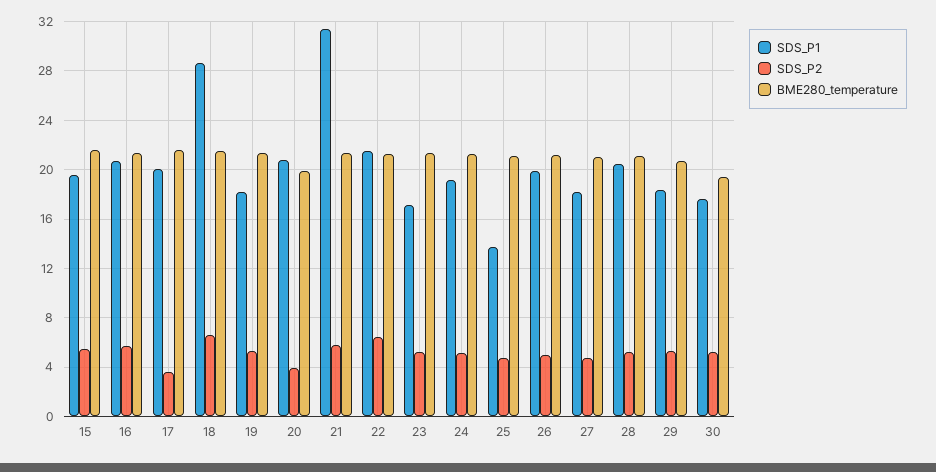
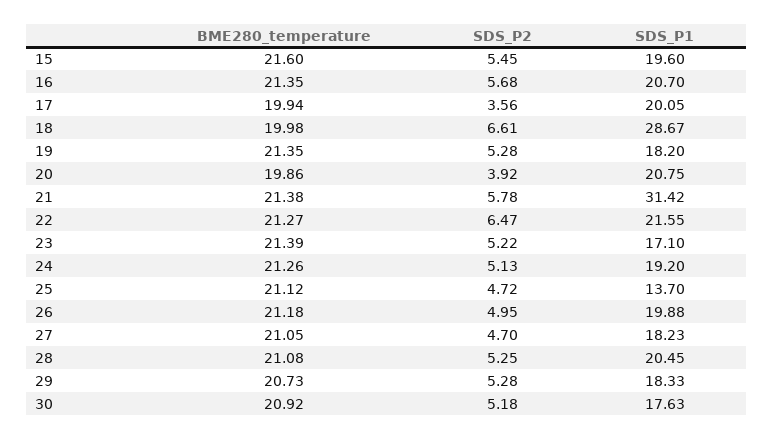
  {
    "SDS_P1": {
      "15": 19.6,
      "16": 20.7,
      "17": 20.05,
      "18": 28.67,
      "19": 18.2,
      "20": 20.75,
      "21": 31.42,
      "22": 21.55,
      "23": 17.1,
      "24": 19.2,
      "25": 13.7,
      "26": 19.88,
      "27": 18.23,
      "28": 20.45,
      "29": 18.33,
      "30": 17.63
    },
    "SDS_P2": {
      "15": 5.45,
      "16": 5.68,
      "17": 3.56,
      "18": 6.61,
      "19": 5.28,
      "20": 3.92,
      "21": 5.78,
      "22": 6.47,
      "23": 5.22,
      "24": 5.13,
      "25": 4.72,
      "26": 4.95,
      "27": 4.7,
      "28": 5.25,
      "29": 5.28,
      "30": 5.18
    },
    "BME280_temperature": {
      "15": 21.6,
      "16": 21.35,
-     "17": 21.5,
+     "17": 19.94,
-     "18": 21.5,
+     "18": 19.98,
      "19": 21.35,
      "20": 19.86,
      "21": 21.38,
      "22": 21.27,
      "23": 21.39,
      "24": 21.26,
      "25": 21.12,
      "26": 21.18,
      "27": 21.05,
      "28": 21.08,
      "29": 20.73,
-     "30": 19.5
+     "30": 20.92
    }
  }

